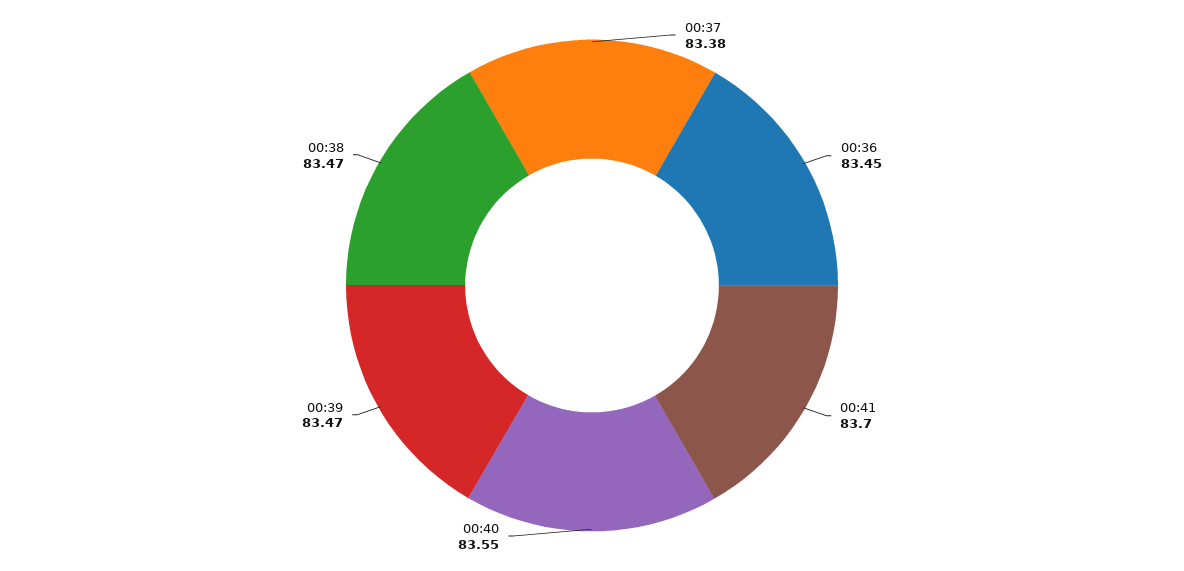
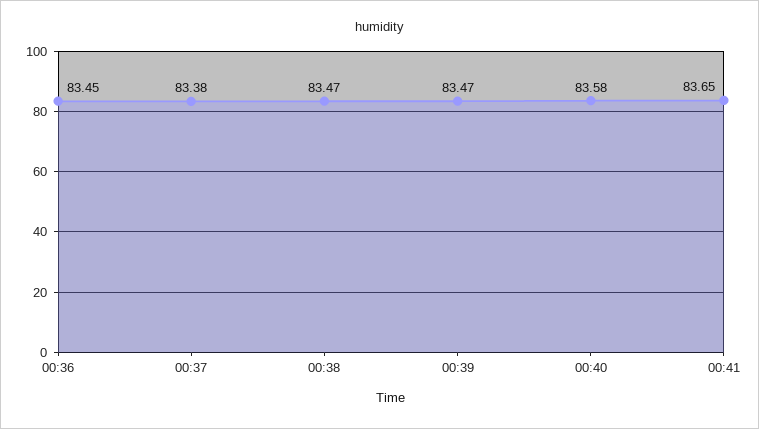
  {
    "00:37": 83.38,
    "00:36": 83.45,
-   "00:41": 83.7,
+   "00:41": 83.65,
-   "00:40": 83.55,
+   "00:40": 83.58,
    "00:39": 83.47,
    "00:38": 83.47
  }

